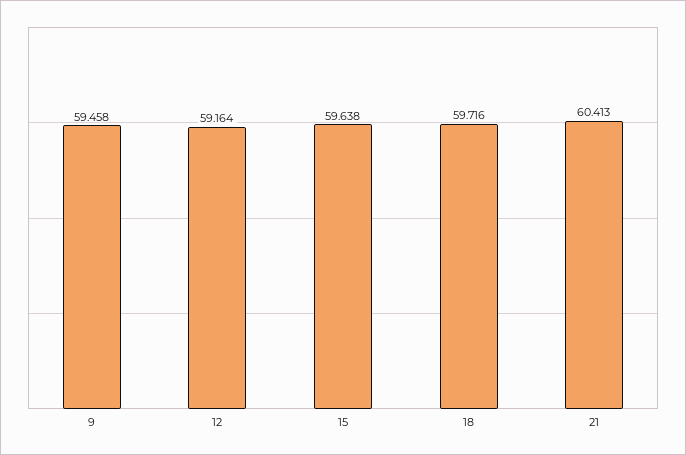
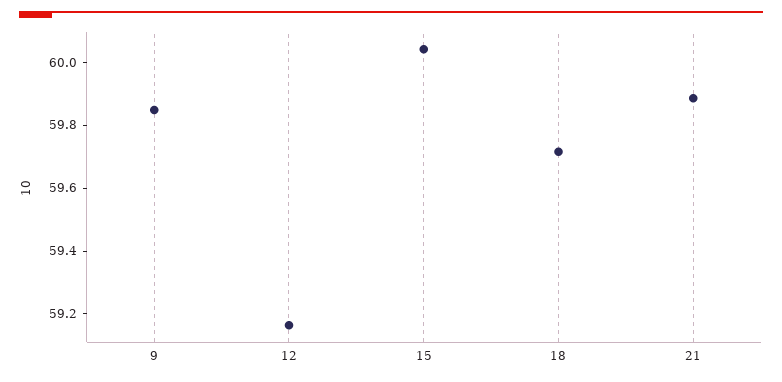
  {
-   "9": 59.458,
+   "9": 59.85,
    "12": 59.164,
-   "15": 59.638,
+   "15": 60.05,
    "18": 59.716,
-   "21": 60.413
+   "21": 59.9
  }

